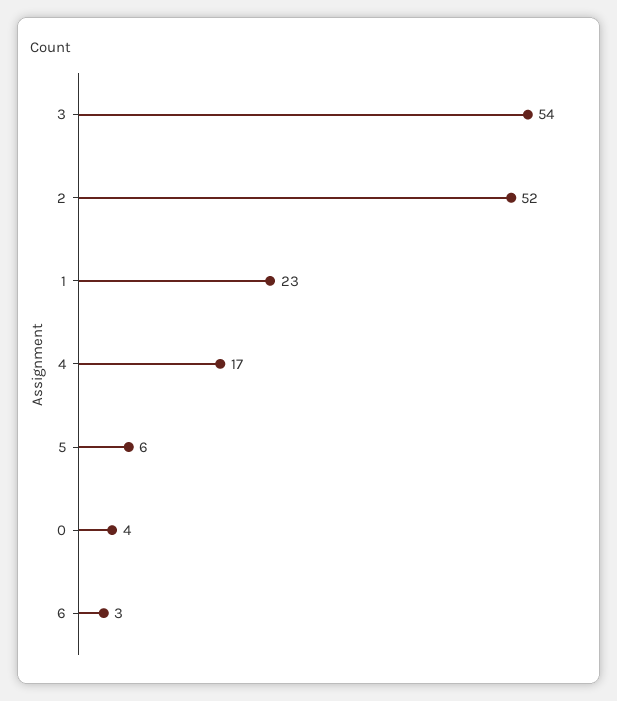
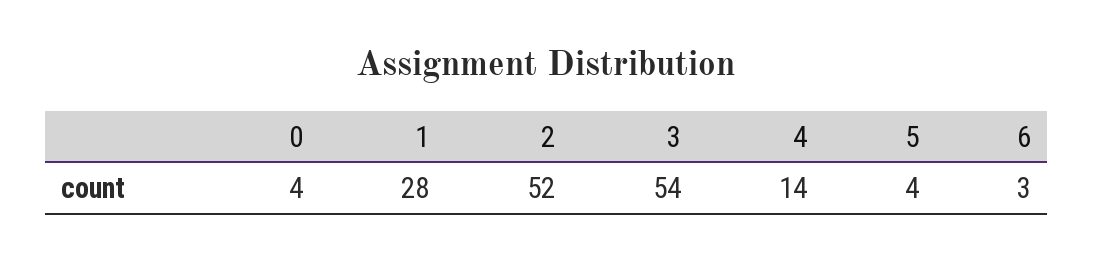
  {
    "3": 54,
    "2": 52,
-   "1": 23,
+   "1": 28,
-   "4": 17,
+   "4": 14,
-   "5": 6,
+   "5": 4,
    "0": 4,
    "6": 3
  }

